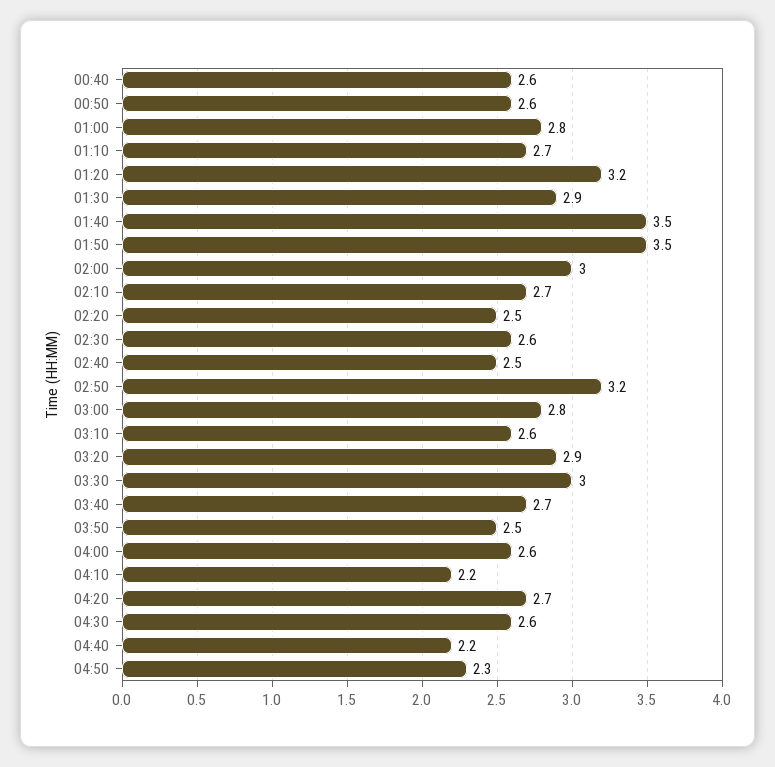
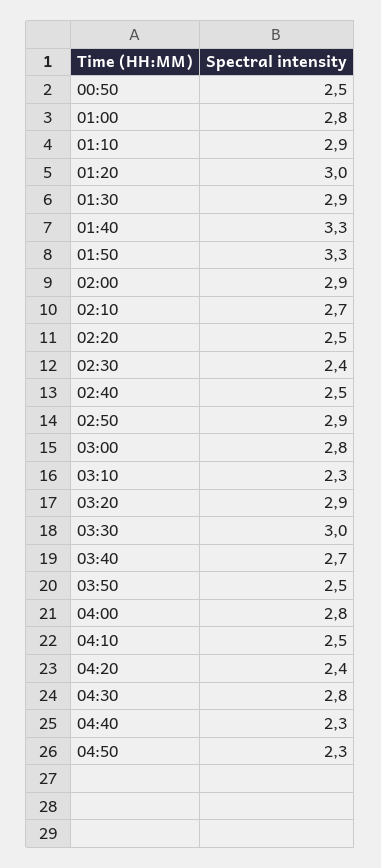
  {
-   "00:40": 2.6,
-   "00:50": 2.6,
+   "00:50": 2.5,
    "01:00": 2.8,
-   "01:10": 2.7,
+   "01:10": 2.9,
-   "01:20": 3.2,
+   "01:20": 3,
    "01:30": 2.9,
-   "01:40": 3.5,
+   "01:40": 3.3,
-   "01:50": 3.5,
+   "01:50": 3.3,
-   "02:00": 3,
+   "02:00": 2.9,
    "02:10": 2.7,
    "02:20": 2.5,
-   "02:30": 2.6,
+   "02:30": 2.4,
    "02:40": 2.5,
-   "02:50": 3.2,
+   "02:50": 2.9,
    "03:00": 2.8,
-   "03:10": 2.6,
+   "03:10": 2.3,
    "03:20": 2.9,
    "03:30": 3,
    "03:40": 2.7,
    "03:50": 2.5,
-   "04:00": 2.6,
+   "04:00": 2.8,
-   "04:10": 2.2,
+   "04:10": 2.5,
-   "04:20": 2.7,
+   "04:20": 2.4,
-   "04:30": 2.6,
+   "04:30": 2.8,
-   "04:40": 2.2,
+   "04:40": 2.3,
    "04:50": 2.3
  }

